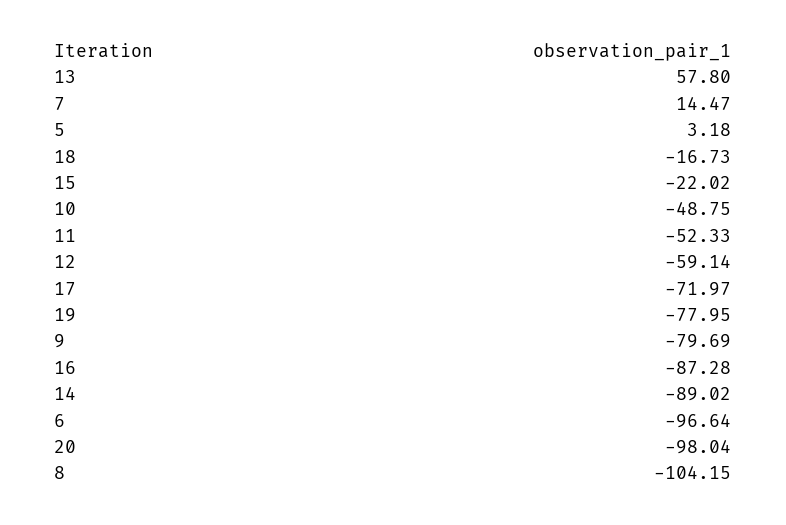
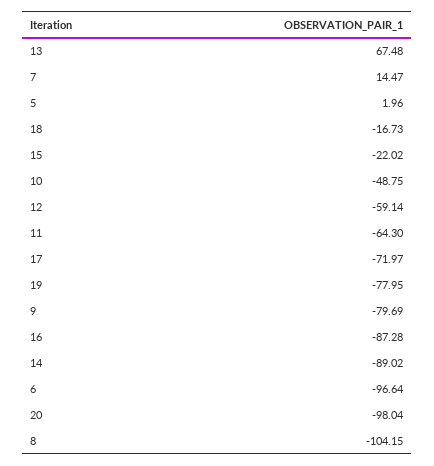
  {
-   "13": 57.8,
+   "13": 67.48,
    "7": 14.47,
-   "5": 3.18,
+   "5": 1.96,
    "18": -16.73,
    "15": -22.02,
    "10": -48.75,
-   "11": -52.33,
+   "11": -64.3,
    "12": -59.14,
    "17": -71.97,
    "19": -77.95,
    "9": -79.69,
    "16": -87.28,
    "14": -89.02,
    "6": -96.64,
    "20": -98.04,
    "8": -104.15
  }

